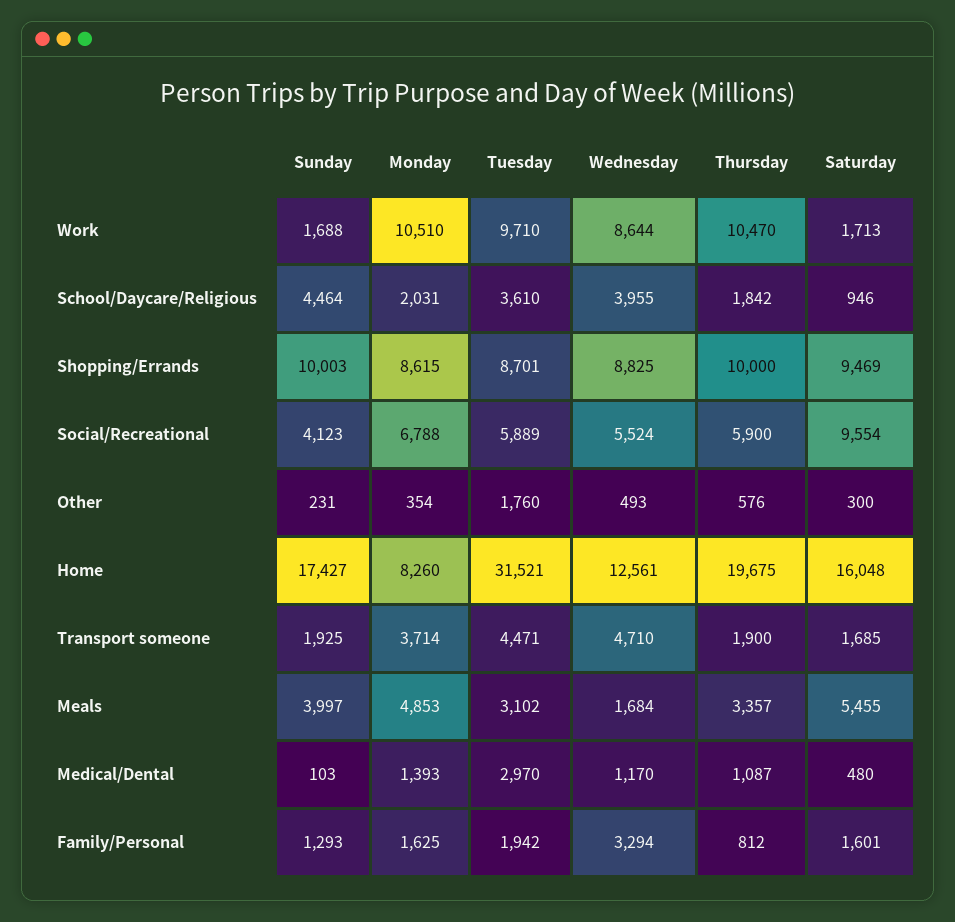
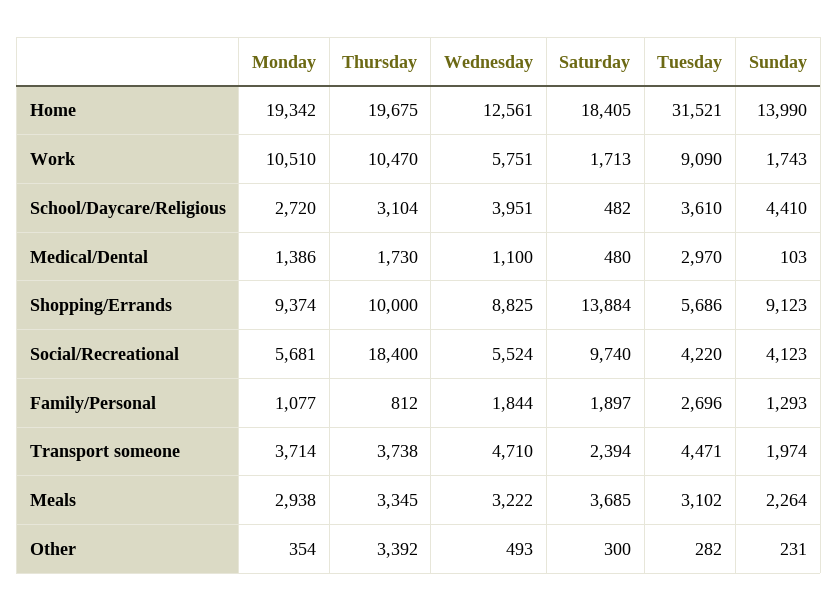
  {
    "Sunday": {
-     "Work": 1688,
+     "Work": 1743,
-     "School/Daycare/Religious": 4464,
+     "School/Daycare/Religious": 4410,
-     "Shopping/Errands": 10003,
+     "Shopping/Errands": 9123,
      "Social/Recreational": 4123,
      "Other": 231,
-     "Home": 17427,
+     "Home": 13990,
-     "Transport someone": 1925,
+     "Transport someone": 1974,
-     "Meals": 3997,
+     "Meals": 2264,
      "Medical/Dental": 103,
      "Family/Personal": 1293
    },
    "Monday": {
      "Work": 10510,
-     "School/Daycare/Religious": 2031,
+     "School/Daycare/Religious": 2720,
-     "Shopping/Errands": 8615,
+     "Shopping/Errands": 9374,
-     "Social/Recreational": 6788,
+     "Social/Recreational": 5681,
      "Other": 354,
-     "Home": 8260,
+     "Home": 19342,
      "Transport someone": 3714,
-     "Meals": 4853,
+     "Meals": 2938,
-     "Medical/Dental": 1393,
+     "Medical/Dental": 1386,
-     "Family/Personal": 1625
+     "Family/Personal": 1077
    },
    "Tuesday": {
-     "Work": 9710,
+     "Work": 9090,
      "School/Daycare/Religious": 3610,
-     "Shopping/Errands": 8701,
+     "Shopping/Errands": 5686,
-     "Social/Recreational": 5889,
+     "Social/Recreational": 4220,
-     "Other": 1760,
+     "Other": 282,
      "Home": 31521,
      "Transport someone": 4471,
      "Meals": 3102,
      "Medical/Dental": 2970,
-     "Family/Personal": 1942
+     "Family/Personal": 2696
    },
    "Wednesday": {
-     "Work": 8644,
+     "Work": 5751,
-     "School/Daycare/Religious": 3955,
+     "School/Daycare/Religious": 3951,
      "Shopping/Errands": 8825,
      "Social/Recreational": 5524,
      "Other": 493,
      "Home": 12561,
      "Transport someone": 4710,
-     "Meals": 1684,
+     "Meals": 3222,
-     "Medical/Dental": 1170,
+     "Medical/Dental": 1100,
-     "Family/Personal": 3294
+     "Family/Personal": 1844
    },
    "Thursday": {
      "Work": 10470,
-     "School/Daycare/Religious": 1842,
+     "School/Daycare/Religious": 3104,
      "Shopping/Errands": 10000,
-     "Social/Recreational": 5900,
+     "Social/Recreational": 18400,
-     "Other": 576,
+     "Other": 3392,
      "Home": 19675,
-     "Transport someone": 1900,
+     "Transport someone": 3738,
-     "Meals": 3357,
+     "Meals": 3345,
-     "Medical/Dental": 1087,
+     "Medical/Dental": 1730,
      "Family/Personal": 812
    },
    "Saturday": {
      "Work": 1713,
-     "School/Daycare/Religious": 946,
+     "School/Daycare/Religious": 482,
-     "Shopping/Errands": 9469,
+     "Shopping/Errands": 13884,
-     "Social/Recreational": 9554,
+     "Social/Recreational": 9740,
      "Other": 300,
-     "Home": 16048,
+     "Home": 18405,
-     "Transport someone": 1685,
+     "Transport someone": 2394,
-     "Meals": 5455,
+     "Meals": 3685,
      "Medical/Dental": 480,
-     "Family/Personal": 1601
+     "Family/Personal": 1897
    }
  }

